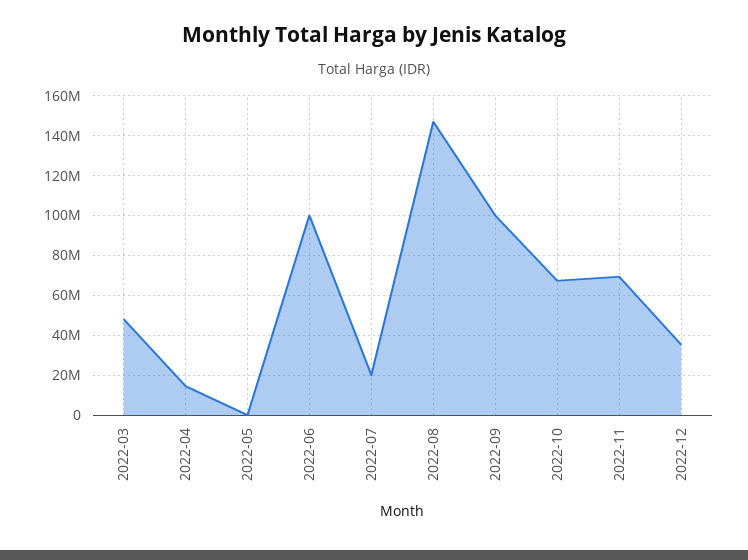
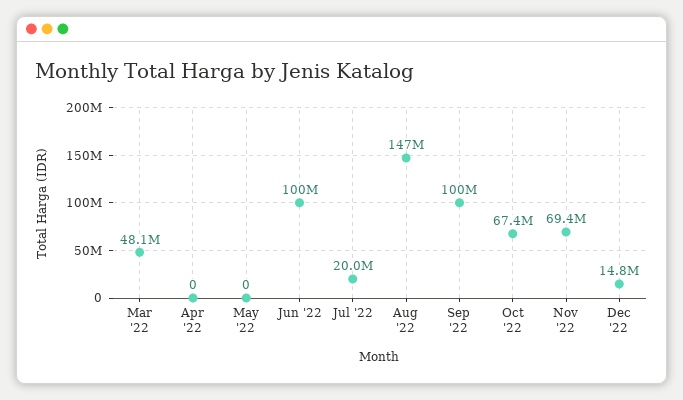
  {
    "2022-03": 48100000,
-   "2022-04": 15000000,
+   "2022-04": 0,
    "2022-05": 0,
    "2022-06": 100000000,
    "2022-07": 20000000,
    "2022-08": 147000000,
    "2022-09": 100000000,
    "2022-10": 67400000,
    "2022-11": 69400000,
-   "2022-12": 35000000
+   "2022-12": 14800000
  }

